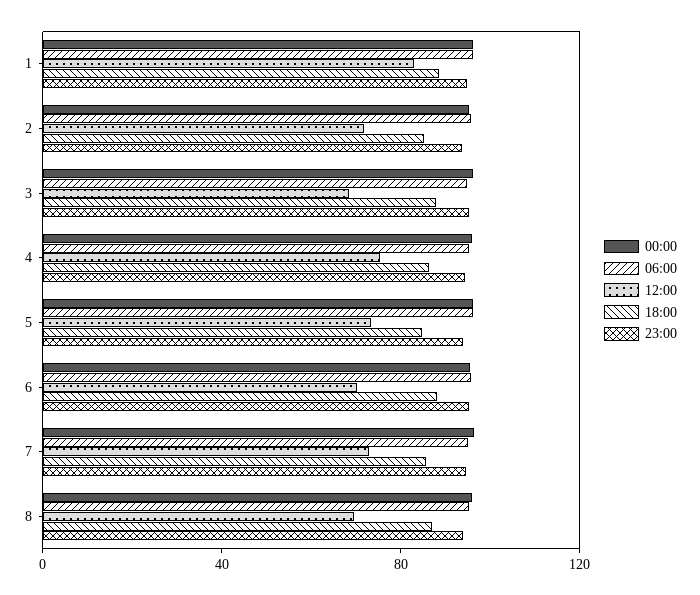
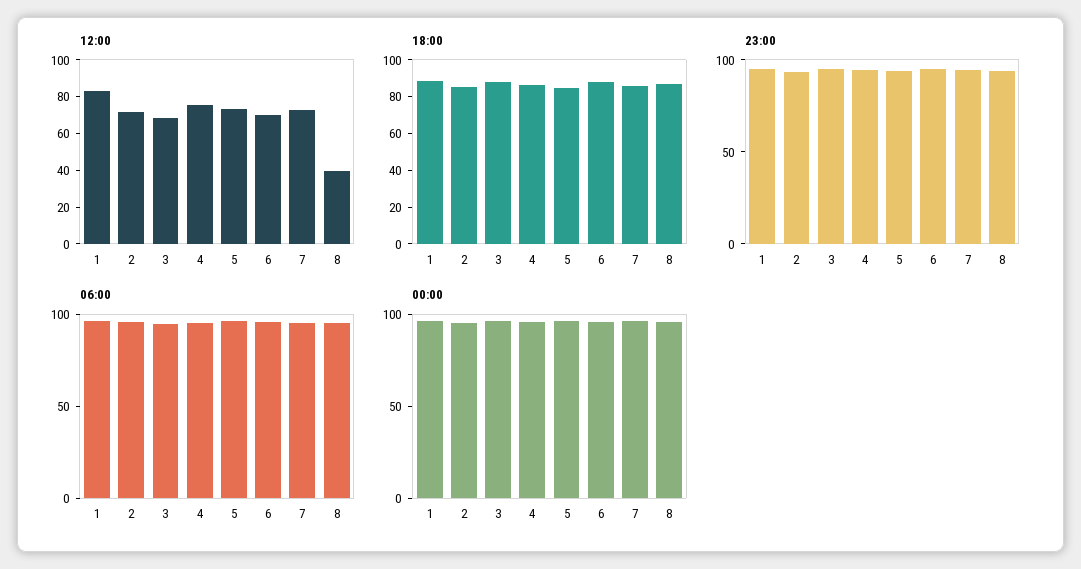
  {
    "00:00": {
      "1": 100,
      "2": 100,
      "3": 100,
      "4": 100,
      "5": 100,
      "6": 100,
      "7": 100,
      "8": 100
    },
    "06:00": {
      "1": 100,
      "2": 100,
      "3": 90,
      "4": 100,
      "5": 100,
      "6": 100,
      "7": 90,
      "8": 100
    },
    "12:00": {
      "1": 85,
      "2": 70,
      "3": 70,
      "4": 75,
      "5": 75,
      "6": 70,
      "7": 75,
-     "8": 70
+     "8": 40
    },
    "18:00": {
      "1": 90,
      "2": 85,
      "3": 90,
      "4": 85,
      "5": 85,
      "6": 90,
      "7": 85,
      "8": 85
    },
    "23:00": {
      "1": 90,
      "2": 90,
      "3": 100,
      "4": 90,
      "5": 90,
      "6": 100,
      "7": 90,
      "8": 90
    }
  }

